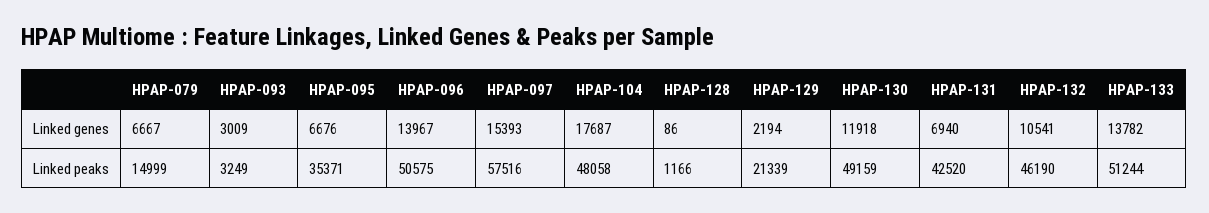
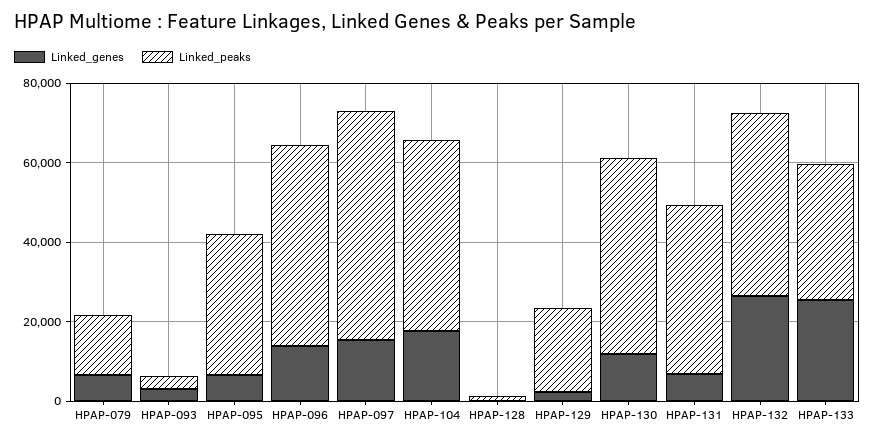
  {
    "Linked genes": {
      "HPAP-079": 6667,
      "HPAP-093": 3009,
      "HPAP-095": 6676,
      "HPAP-096": 13967,
      "HPAP-097": 15393,
      "HPAP-104": 17687,
      "HPAP-128": 86,
      "HPAP-129": 2194,
      "HPAP-130": 11918,
      "HPAP-131": 6940,
-     "HPAP-132": 10541,
+     "HPAP-132": 25000,
-     "HPAP-133": 13782
+     "HPAP-133": 25000
    },
    "Linked peaks": {
      "HPAP-079": 14999,
      "HPAP-093": 3249,
      "HPAP-095": 35371,
      "HPAP-096": 50575,
      "HPAP-097": 57516,
      "HPAP-104": 48058,
      "HPAP-128": 1166,
      "HPAP-129": 21339,
      "HPAP-130": 49159,
      "HPAP-131": 42520,
      "HPAP-132": 46190,
-     "HPAP-133": 51244
+     "HPAP-133": 35000
    }
  }

